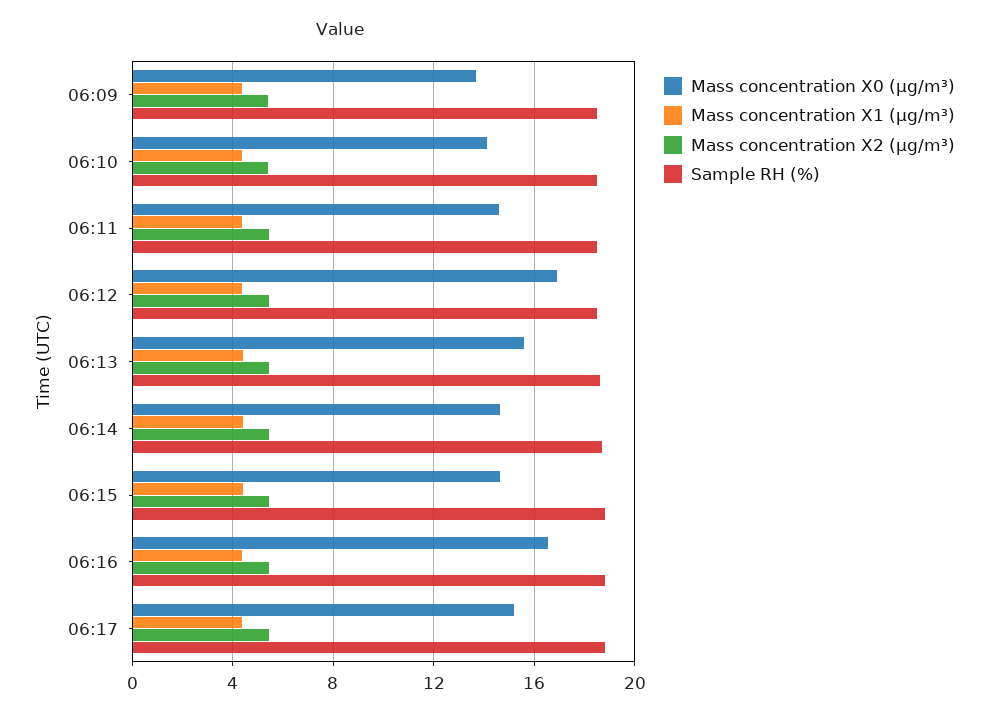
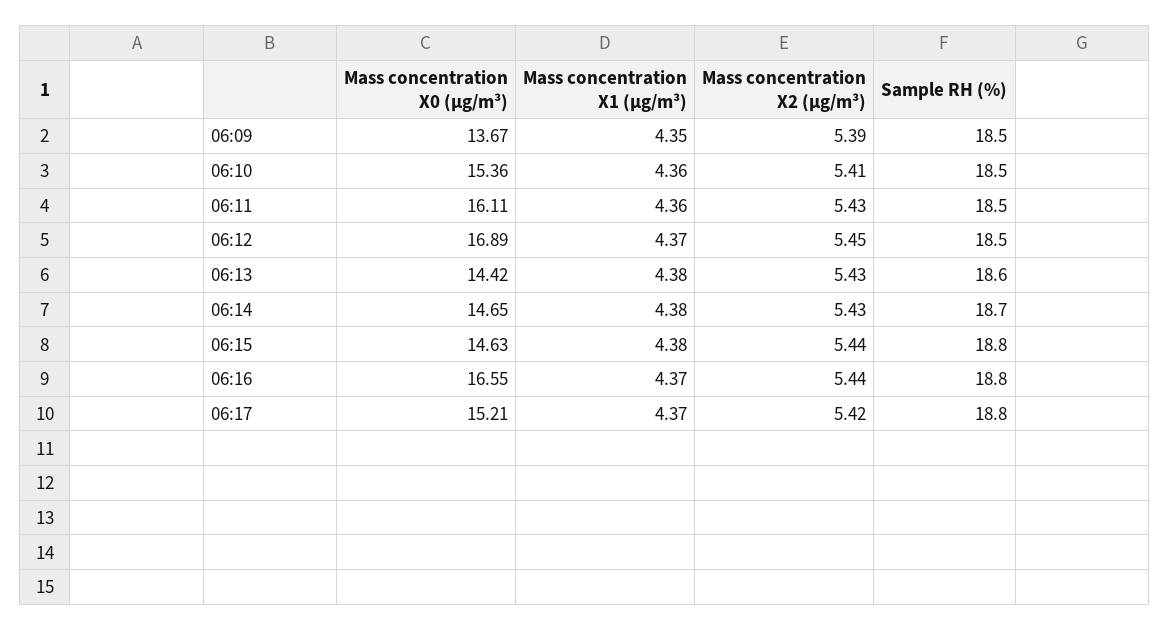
  {
    "Mass concentration X0 (μg/m³)": {
      "06:09": 13.67,
-     "06:10": 14,
+     "06:10": 15.36,
-     "06:11": 14.5,
+     "06:11": 16.11,
      "06:12": 16.89,
-     "06:13": 15.5,
+     "06:13": 14.42,
      "06:14": 14.65,
      "06:15": 14.63,
      "06:16": 16.55,
      "06:17": 15.21
    },
    "Mass concentration X1 (μg/m³)": {
      "06:09": 4.35,
      "06:10": 4.36,
      "06:11": 4.36,
      "06:12": 4.37,
      "06:13": 4.38,
      "06:14": 4.38,
      "06:15": 4.38,
      "06:16": 4.37,
      "06:17": 4.37
    },
    "Mass concentration X2 (μg/m³)": {
      "06:09": 5.39,
      "06:10": 5.41,
      "06:11": 5.43,
      "06:12": 5.45,
      "06:13": 5.43,
      "06:14": 5.43,
      "06:15": 5.44,
      "06:16": 5.44,
      "06:17": 5.42
    },
    "Sample RH (%)": {
      "06:09": 18.5,
      "06:10": 18.5,
      "06:11": 18.5,
      "06:12": 18.5,
      "06:13": 18.6,
      "06:14": 18.7,
      "06:15": 18.8,
      "06:16": 18.8,
      "06:17": 18.8
    }
  }

